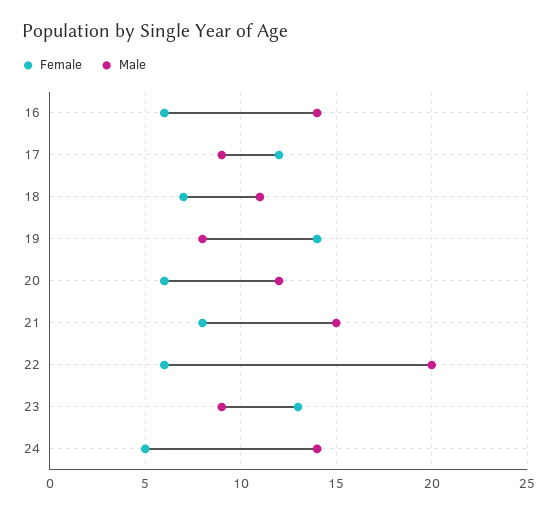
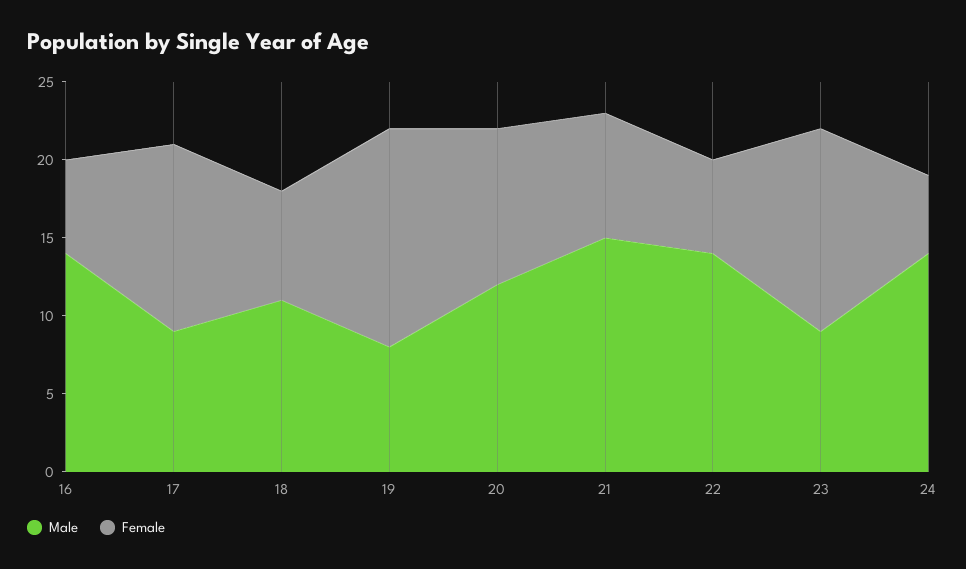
  {
    "Female": {
      "16": 6,
      "17": 12,
      "18": 7,
      "19": 14,
-     "20": 6,
+     "20": 10,
      "21": 8,
      "22": 6,
      "23": 13,
      "24": 5
    },
    "Male": {
      "16": 14,
      "17": 9,
      "18": 11,
      "19": 8,
      "20": 12,
      "21": 15,
-     "22": 20,
+     "22": 14,
      "23": 9,
      "24": 14
    }
  }

